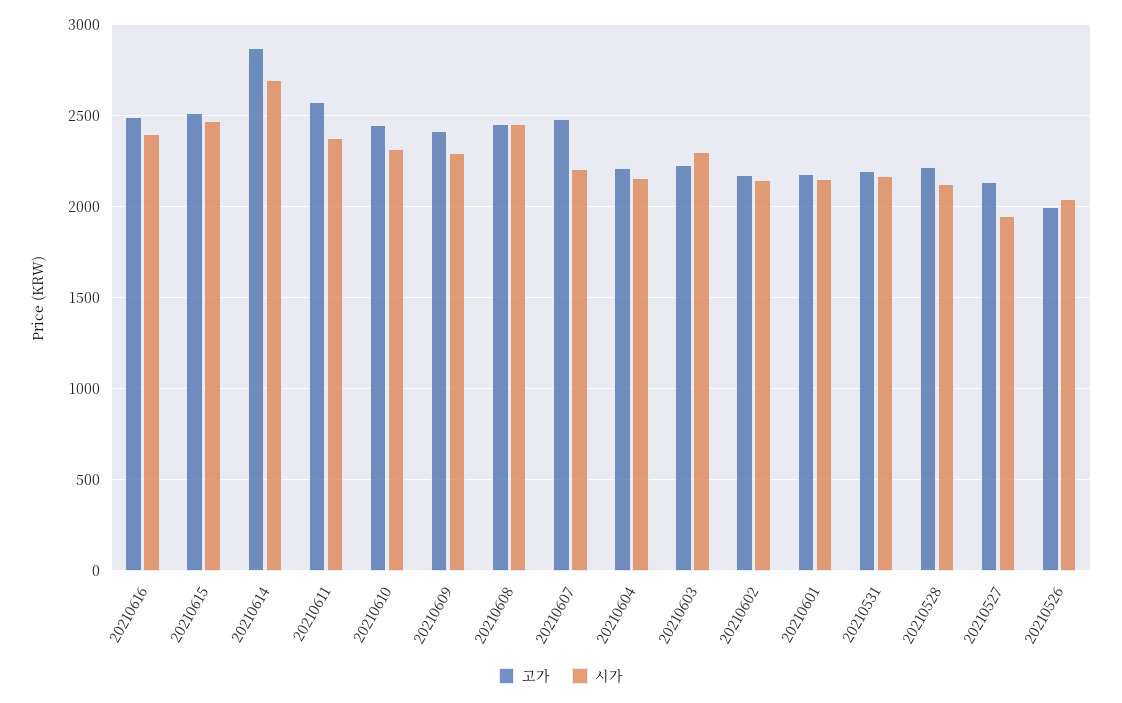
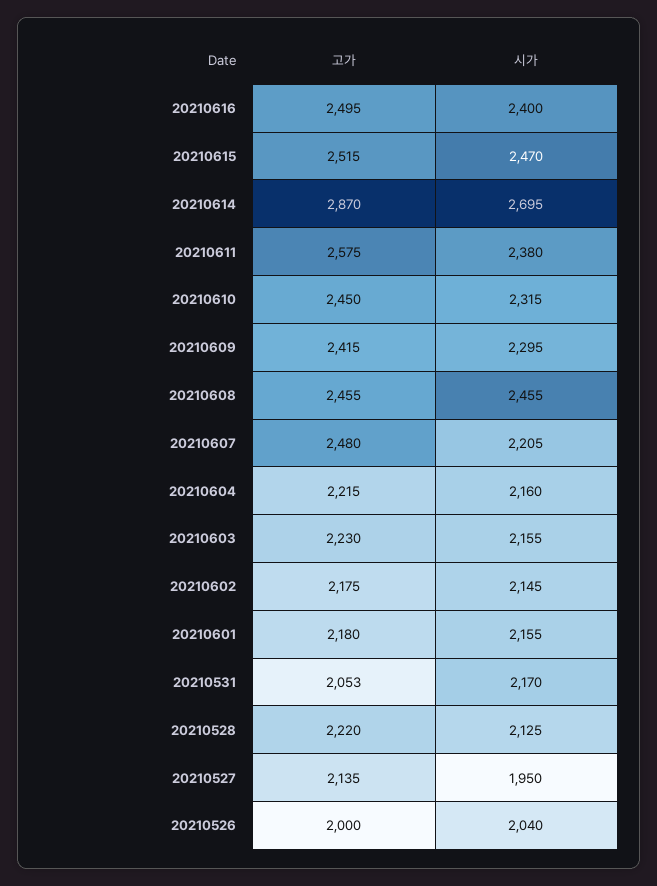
  {
    "고가": {
      "20210616": 2495,
      "20210615": 2515,
      "20210614": 2870,
      "20210611": 2575,
      "20210610": 2450,
      "20210609": 2415,
      "20210608": 2455,
      "20210607": 2480,
      "20210604": 2215,
      "20210603": 2230,
      "20210602": 2175,
      "20210601": 2180,
-     "20210531": 2200,
+     "20210531": 2053,
      "20210528": 2220,
      "20210527": 2135,
      "20210526": 2000
    },
    "시가": {
      "20210616": 2400,
      "20210615": 2470,
      "20210614": 2695,
      "20210611": 2380,
      "20210610": 2315,
      "20210609": 2295,
      "20210608": 2455,
      "20210607": 2205,
      "20210604": 2160,
-     "20210603": 2300,
+     "20210603": 2155,
      "20210602": 2145,
      "20210601": 2155,
      "20210531": 2170,
      "20210528": 2125,
      "20210527": 1950,
      "20210526": 2040
    }
  }

